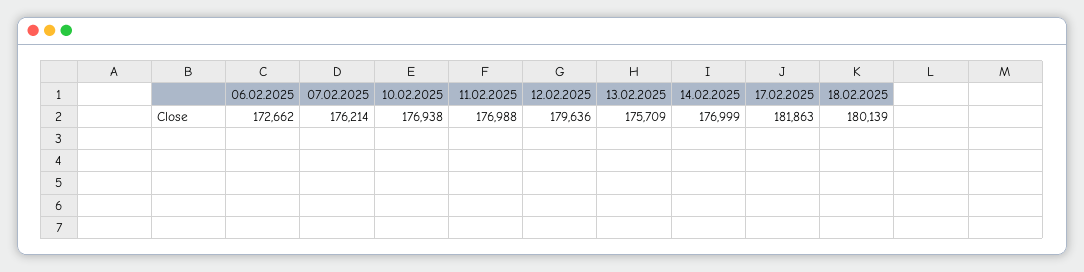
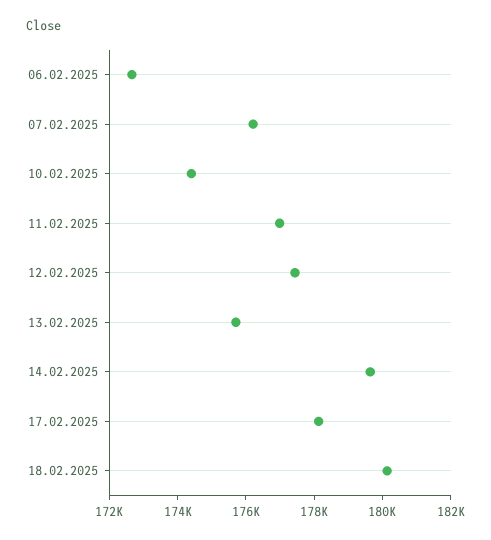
  {
    "06.02.2025": 172662,
    "07.02.2025": 176214,
-   "10.02.2025": 176938,
+   "10.02.2025": 174500,
    "11.02.2025": 176988,
-   "12.02.2025": 179636,
+   "12.02.2025": 177500,
    "13.02.2025": 175709,
-   "14.02.2025": 176999,
+   "14.02.2025": 179500,
-   "17.02.2025": 181863,
+   "17.02.2025": 178000,
    "18.02.2025": 180139
  }

